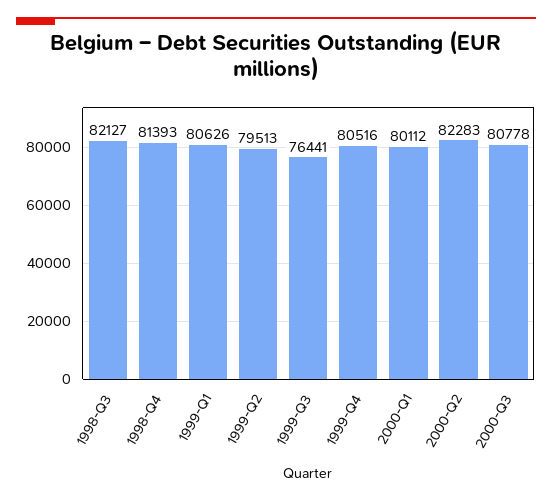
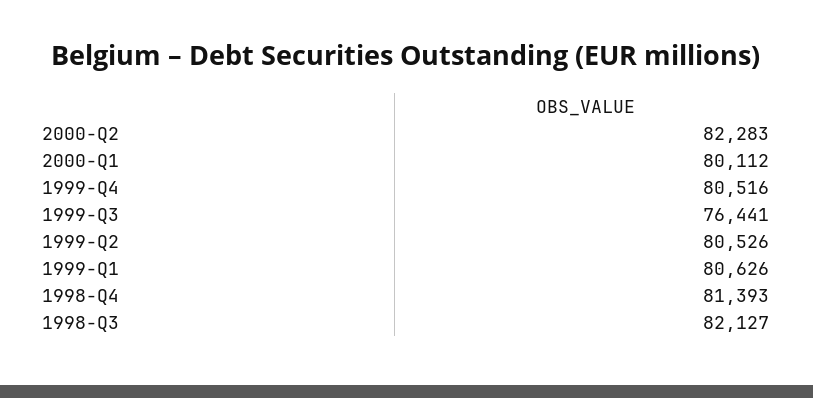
  {
    "1998-Q3": 82127,
    "1998-Q4": 81393,
    "1999-Q1": 80626,
-   "1999-Q2": 79513,
+   "1999-Q2": 80526,
    "1999-Q3": 76441,
    "1999-Q4": 80516,
    "2000-Q1": 80112,
-   "2000-Q2": 82283,
+   "2000-Q2": 82283
-   "2000-Q3": 80778
  }

